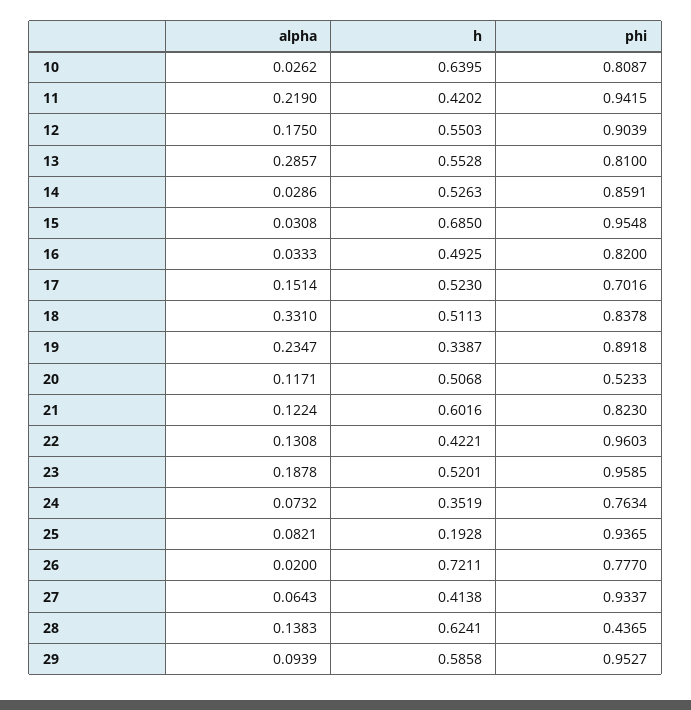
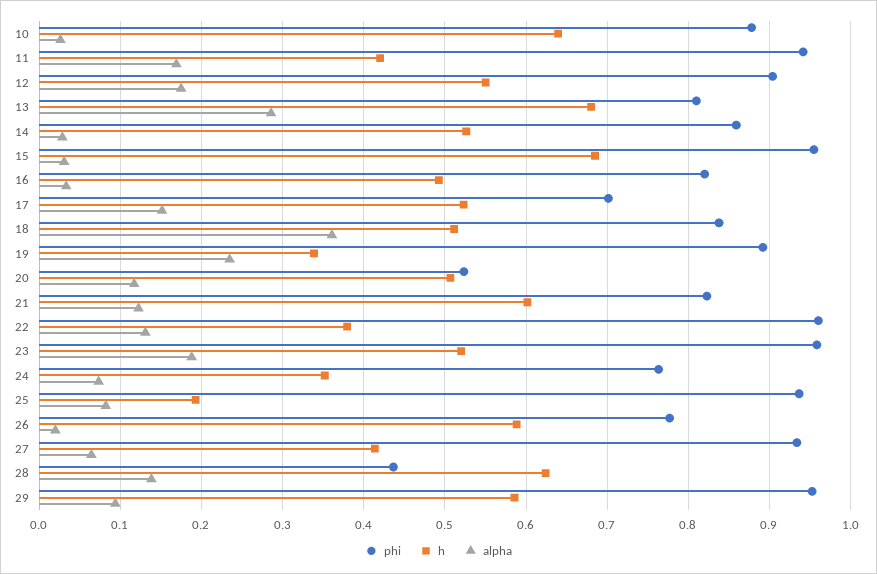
  {
    "alpha": {
      "10": 0.0262,
-     "11": 0.219,
+     "11": 0.17,
      "12": 0.175,
      "13": 0.2857,
      "14": 0.0286,
      "15": 0.0308,
      "16": 0.0333,
      "17": 0.1514,
-     "18": 0.331,
+     "18": 0.36,
      "19": 0.2347,
      "20": 0.1171,
      "21": 0.1224,
      "22": 0.1308,
      "23": 0.1878,
      "24": 0.0732,
      "25": 0.0821,
      "26": 0.02,
      "27": 0.0643,
      "28": 0.1383,
      "29": 0.0939
    },
    "h": {
      "10": 0.6395,
      "11": 0.4202,
      "12": 0.5503,
-     "13": 0.5528,
+     "13": 0.68,
      "14": 0.5263,
      "15": 0.685,
      "16": 0.4925,
      "17": 0.523,
      "18": 0.5113,
      "19": 0.3387,
      "20": 0.5068,
      "21": 0.6016,
-     "22": 0.4221,
+     "22": 0.38,
      "23": 0.5201,
      "24": 0.3519,
      "25": 0.1928,
-     "26": 0.7211,
+     "26": 0.59,
      "27": 0.4138,
      "28": 0.6241,
      "29": 0.5858
    },
    "phi": {
-     "10": 0.8087,
+     "10": 0.88,
      "11": 0.9415,
      "12": 0.9039,
      "13": 0.81,
      "14": 0.8591,
      "15": 0.9548,
      "16": 0.82,
      "17": 0.7016,
      "18": 0.8378,
      "19": 0.8918,
      "20": 0.5233,
      "21": 0.823,
      "22": 0.9603,
      "23": 0.9585,
      "24": 0.7634,
      "25": 0.9365,
      "26": 0.777,
      "27": 0.9337,
      "28": 0.4365,
      "29": 0.9527
    }
  }

